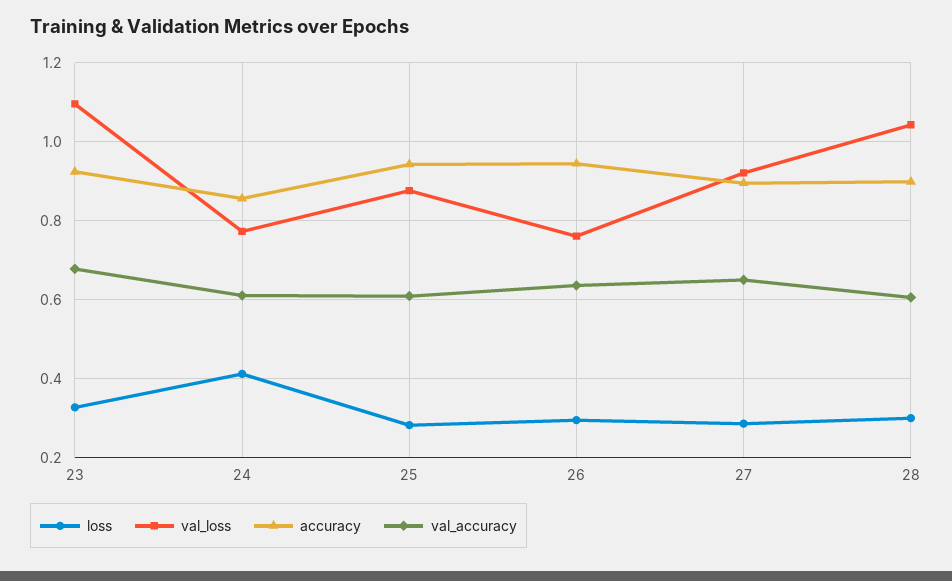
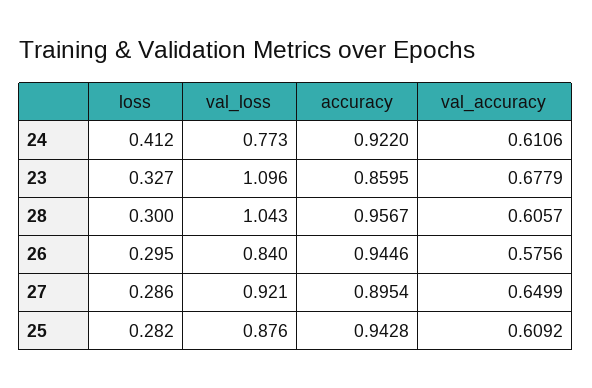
  {
    "loss": {
      "23": 0.327,
      "24": 0.412,
      "25": 0.282,
      "26": 0.295,
      "27": 0.286,
      "28": 0.3
    },
    "val_loss": {
      "23": 1.096,
      "24": 0.773,
      "25": 0.876,
-     "26": 0.76,
+     "26": 0.84,
      "27": 0.921,
      "28": 1.043
    },
    "accuracy": {
-     "23": 0.92,
+     "23": 0.8595,
-     "24": 0.86,
+     "24": 0.922,
      "25": 0.9428,
      "26": 0.9446,
      "27": 0.8954,
-     "28": 0.9
+     "28": 0.9567
    },
    "val_accuracy": {
      "23": 0.6779,
      "24": 0.6106,
      "25": 0.6092,
-     "26": 0.64,
+     "26": 0.5756,
      "27": 0.6499,
      "28": 0.6057
    }
  }

